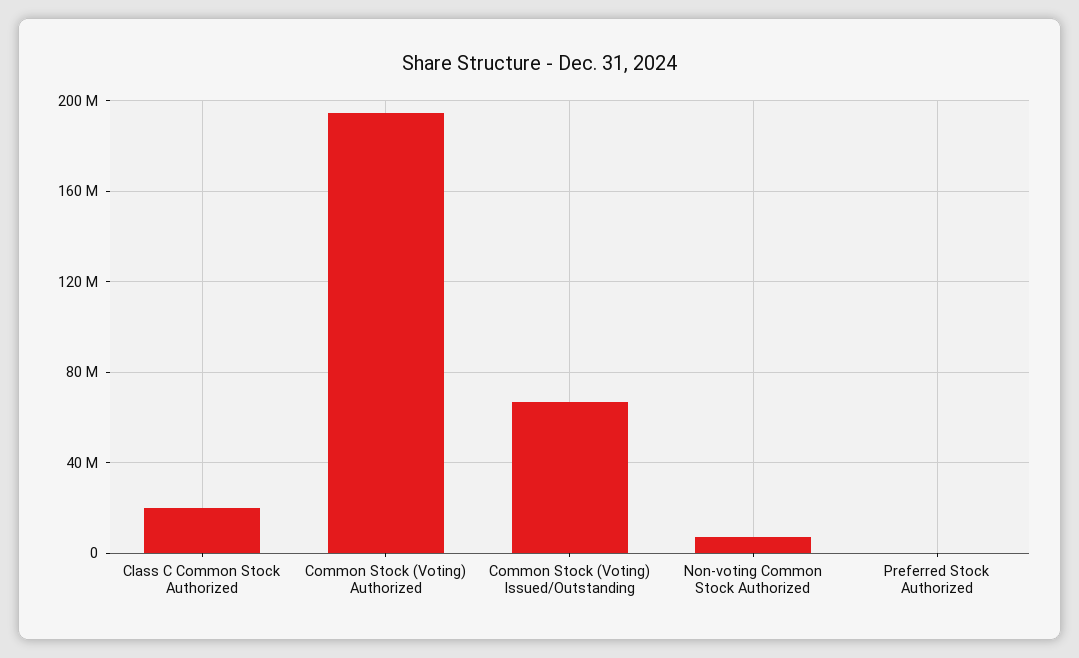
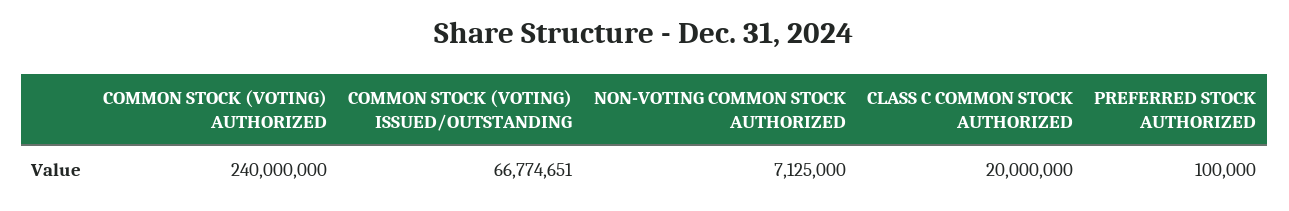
  {
    "Class C Common Stock Authorized": 20000000,
-   "Common Stock (Voting) Authorized": 195000000,
+   "Common Stock (Voting) Authorized": 240000000,
    "Common Stock (Voting) Issued/Outstanding": 66774651,
    "Non-voting Common Stock Authorized": 7125000,
    "Preferred Stock Authorized": 100000
  }

